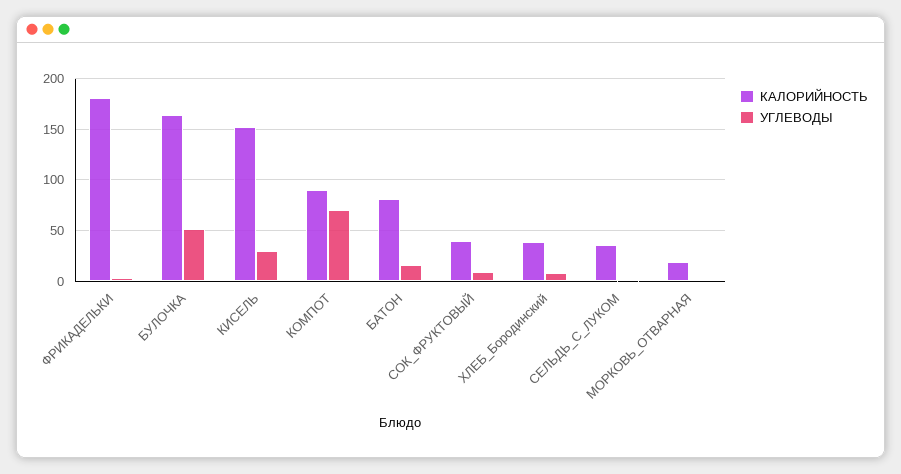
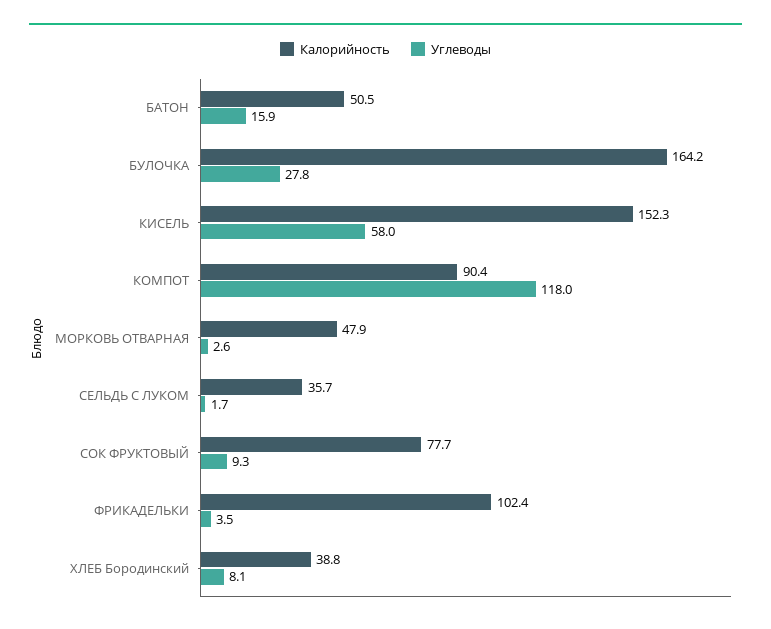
  {
    "КАЛОРИЙНОСТЬ": {
-     "ФРИКАДЕЛЬКИ": 180,
+     "ФРИКАДЕЛЬКИ": 102.4,
      "БУЛОЧКА": 164.2,
      "КИСЕЛЬ": 152.3,
      "КОМПОТ": 90.4,
-     "БАТОН": 80,
+     "БАТОН": 50.5,
-     "СОК_ФРУКТОВЫЙ": 40,
+     "СОК_ФРУКТОВЫЙ": 77.7,
      "ХЛЕБ_Бородинский": 38.8,
      "СЕЛЬДЬ_С_ЛУКОМ": 35.7,
-     "МОРКОВЬ_ОТВАРНАЯ": 20
+     "МОРКОВЬ_ОТВАРНАЯ": 47.9
    },
    "УГЛЕВОДЫ": {
      "ФРИКАДЕЛЬКИ": 3.5,
-     "БУЛОЧКА": 50,
+     "БУЛОЧКА": 27.8,
-     "КИСЕЛЬ": 30,
+     "КИСЕЛЬ": 58,
-     "КОМПОТ": 70,
+     "КОМПОТ": 118,
      "БАТОН": 15.9,
      "СОК_ФРУКТОВЫЙ": 9.3,
      "ХЛЕБ_Бородинский": 8.1,
      "СЕЛЬДЬ_С_ЛУКОМ": 1.7,
      "МОРКОВЬ_ОТВАРНАЯ": 2.6
    }
  }

